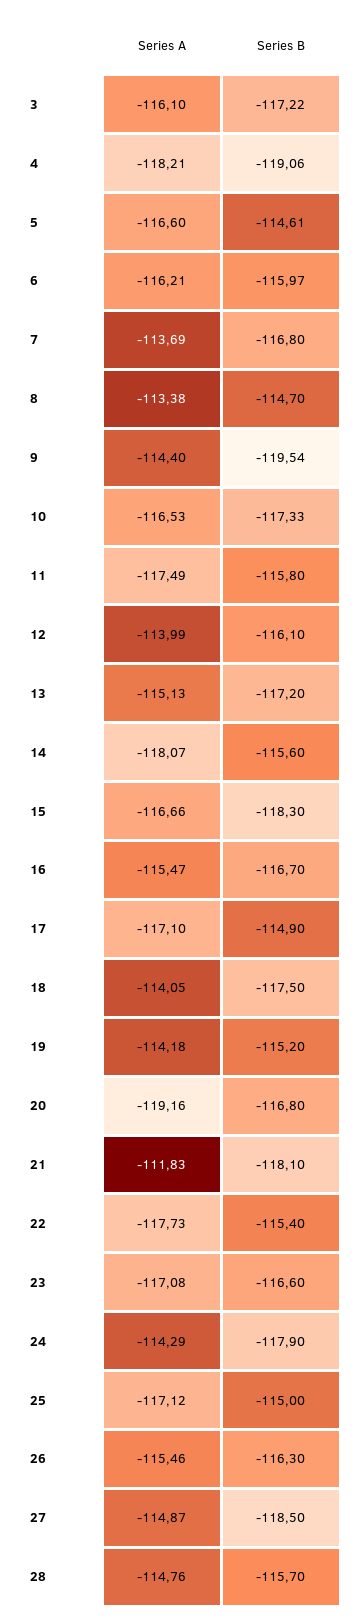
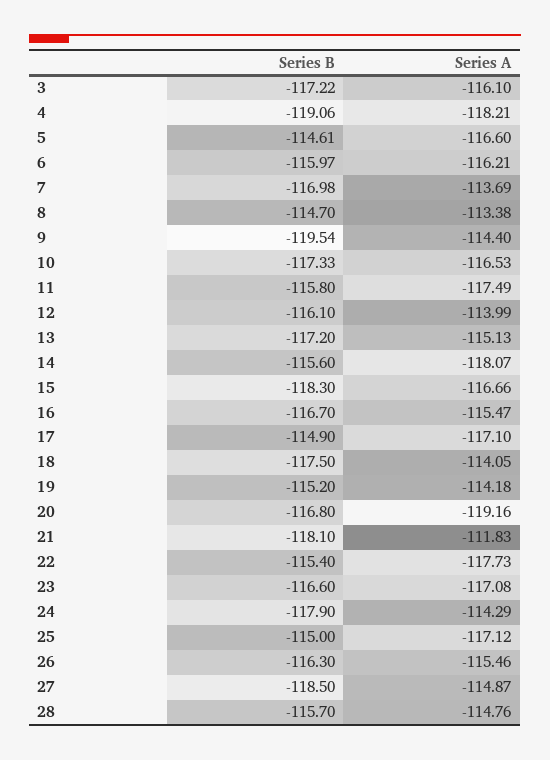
  {
    "Series A": {
      "3": -116.1,
      "4": -118.21,
      "5": -116.6,
      "6": -116.21,
      "7": -113.69,
      "8": -113.38,
      "9": -114.4,
      "10": -116.53,
      "11": -117.49,
      "12": -113.99,
      "13": -115.13,
      "14": -118.07,
      "15": -116.66,
      "16": -115.47,
      "17": -117.1,
      "18": -114.05,
      "19": -114.18,
      "20": -119.16,
      "21": -111.83,
      "22": -117.73,
      "23": -117.08,
      "24": -114.29,
      "25": -117.12,
      "26": -115.46,
      "27": -114.87,
      "28": -114.76
    },
    "Series B": {
      "3": -117.22,
      "4": -119.06,
      "5": -114.61,
      "6": -115.97,
-     "7": -116.8,
+     "7": -116.98,
      "8": -114.7,
      "9": -119.54,
      "10": -117.33,
      "11": -115.8,
      "12": -116.1,
      "13": -117.2,
      "14": -115.6,
      "15": -118.3,
      "16": -116.7,
      "17": -114.9,
      "18": -117.5,
      "19": -115.2,
      "20": -116.8,
      "21": -118.1,
      "22": -115.4,
      "23": -116.6,
      "24": -117.9,
      "25": -115,
      "26": -116.3,
      "27": -118.5,
      "28": -115.7
    }
  }

